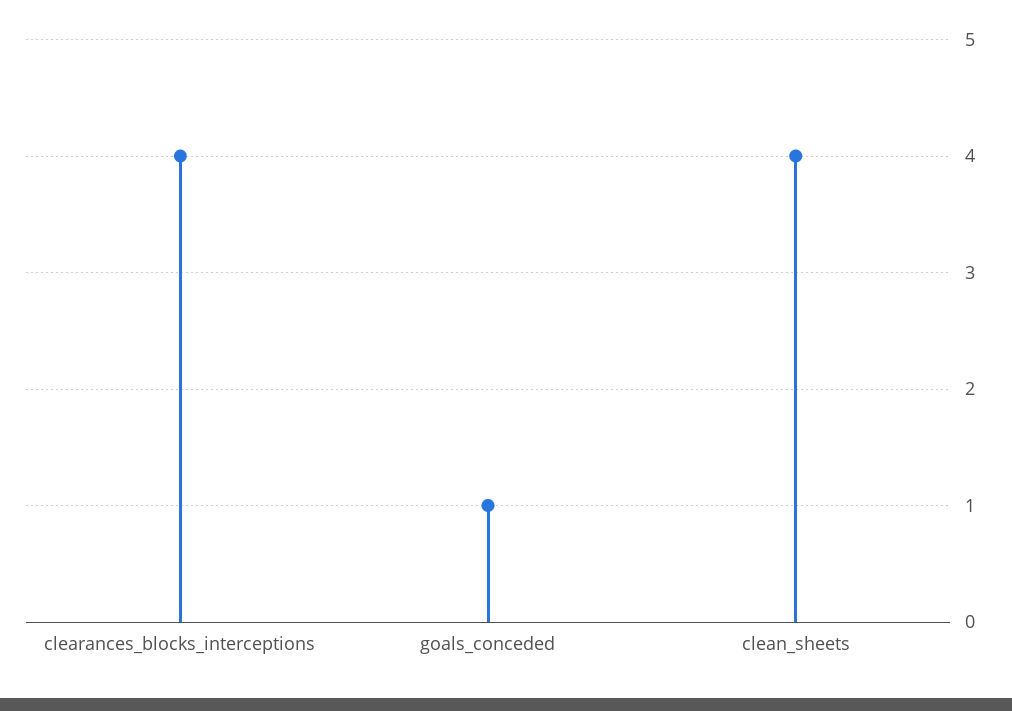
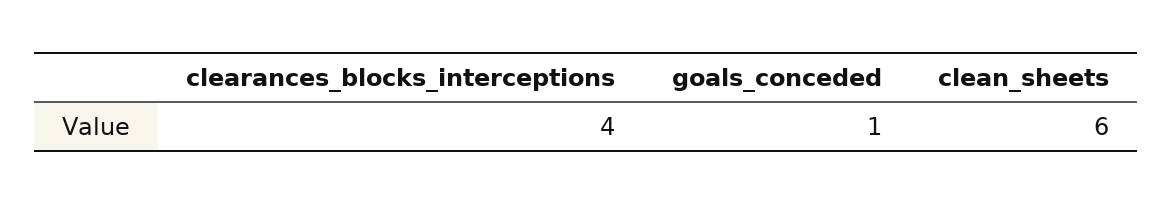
  {
    "clearances_blocks_interceptions": 4,
    "goals_conceded": 1,
-   "clean_sheets": 4
+   "clean_sheets": 6
  }

